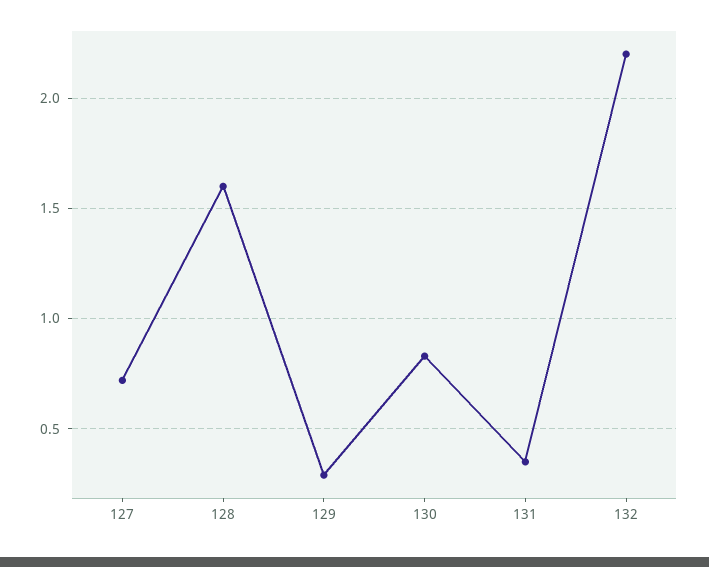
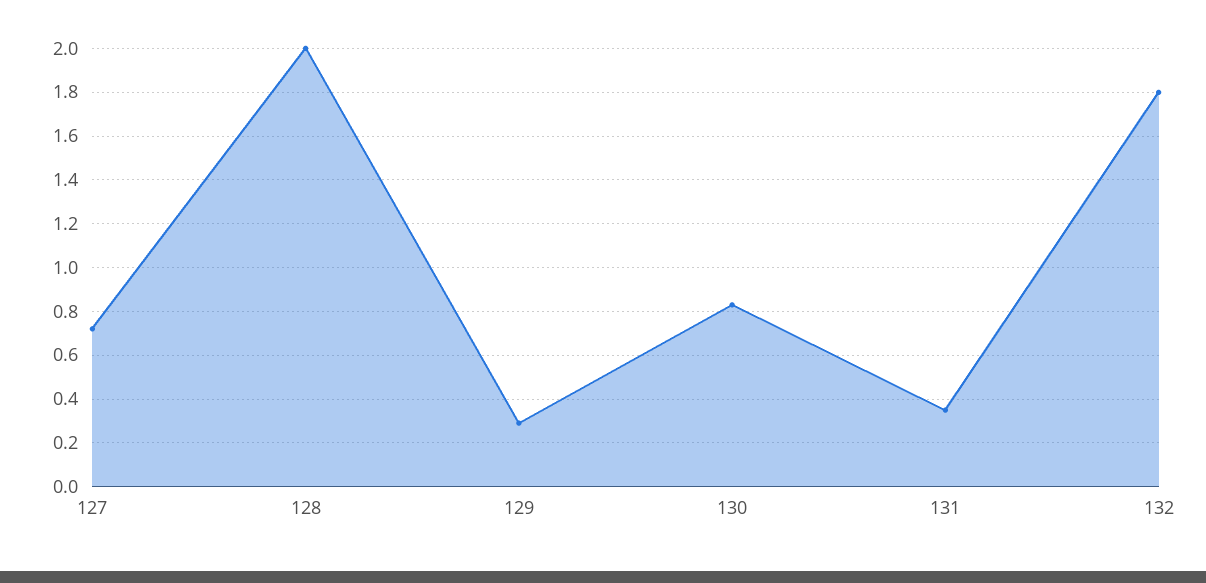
  {
    "127": 0.7,
-   "128": 1.6,
+   "128": 2,
    "129": 0.3,
    "130": 0.85,
    "131": 0.35,
-   "132": 2.2
+   "132": 1.8
  }

